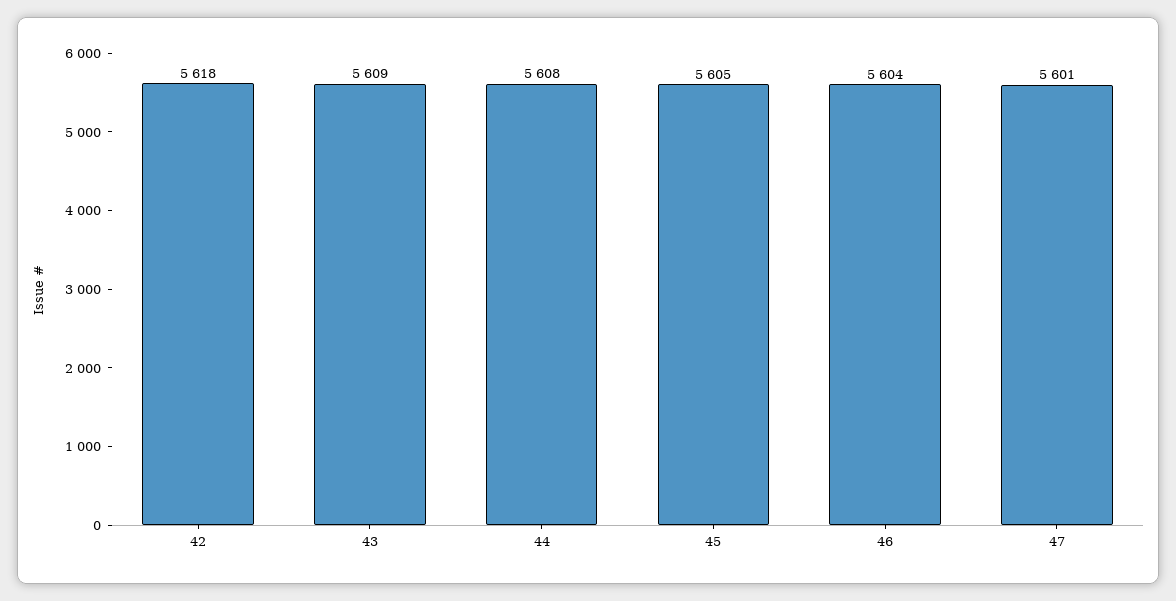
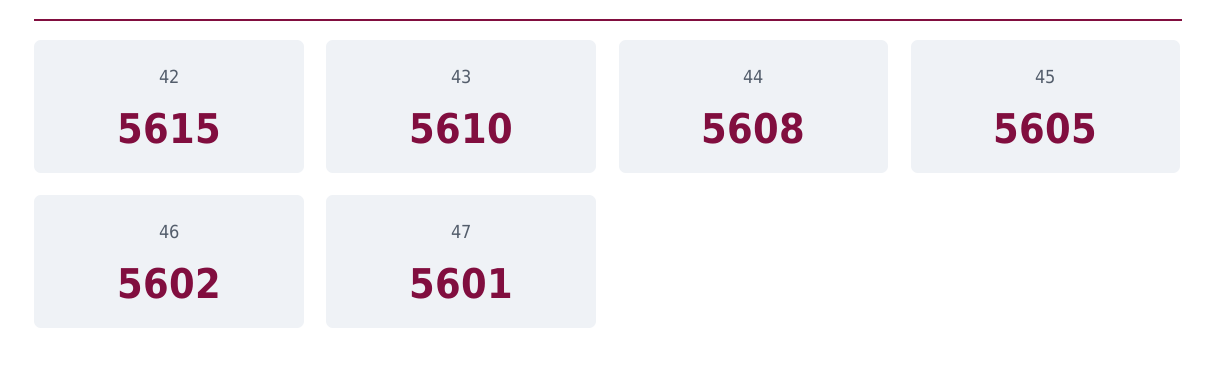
  {
-   "42": 5618,
+   "42": 5615,
-   "43": 5609,
+   "43": 5610,
    "44": 5608,
    "45": 5605,
-   "46": 5604,
+   "46": 5602,
    "47": 5601
  }

